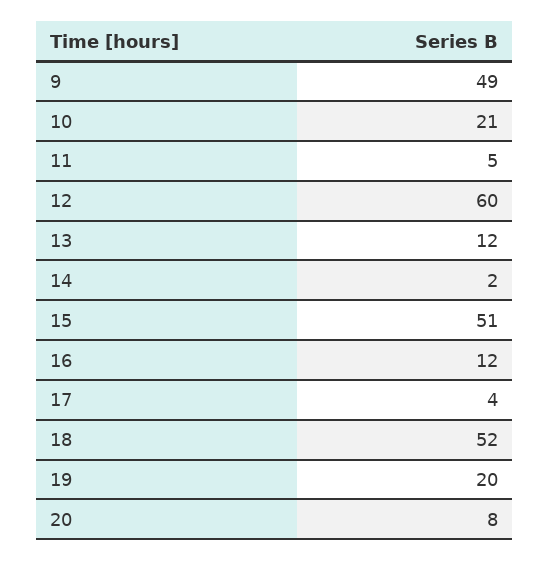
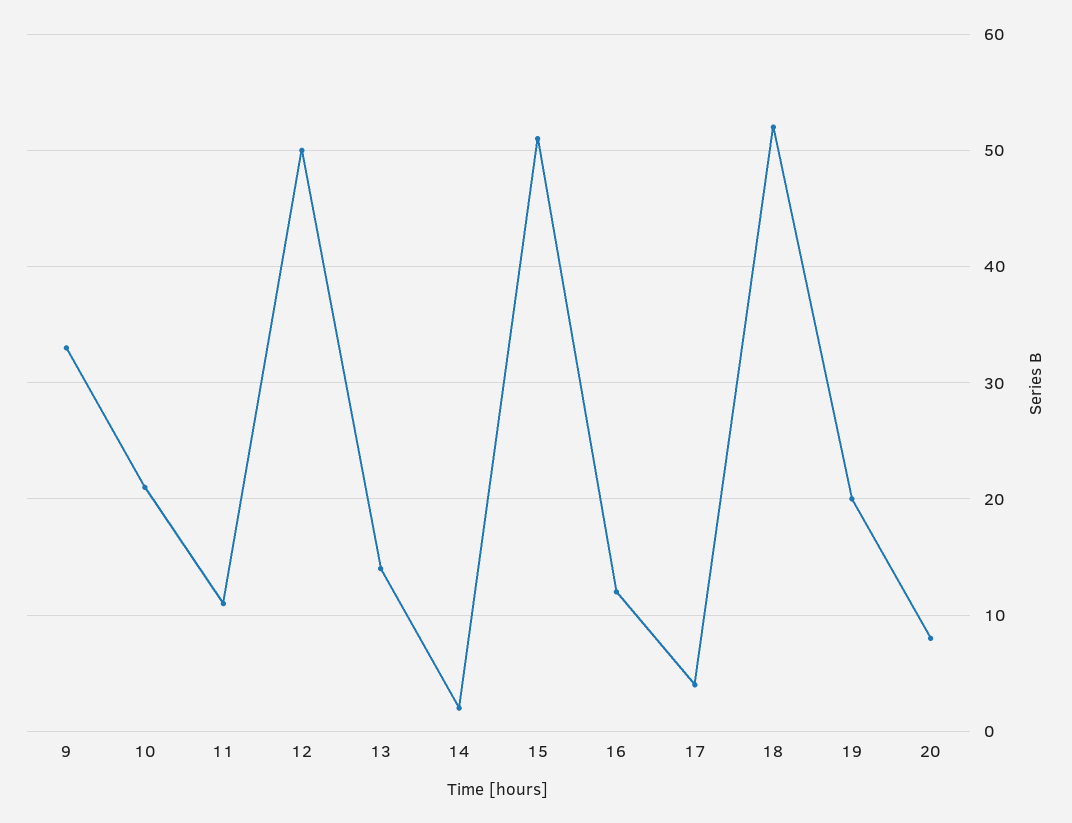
  {
-   "9": 49,
+   "9": 33,
    "10": 21,
-   "11": 5,
+   "11": 11,
-   "12": 60,
+   "12": 50,
-   "13": 12,
+   "13": 14,
    "14": 2,
    "15": 51,
    "16": 12,
    "17": 4,
    "18": 52,
    "19": 20,
    "20": 8
  }

